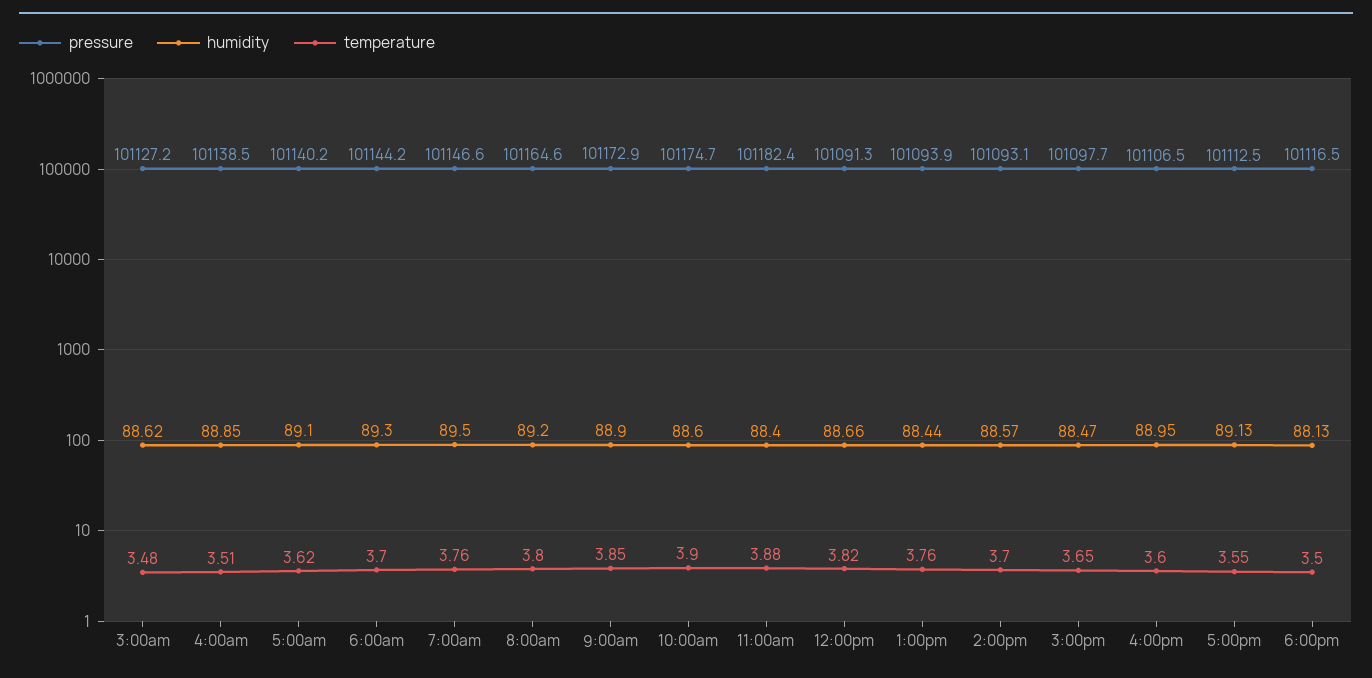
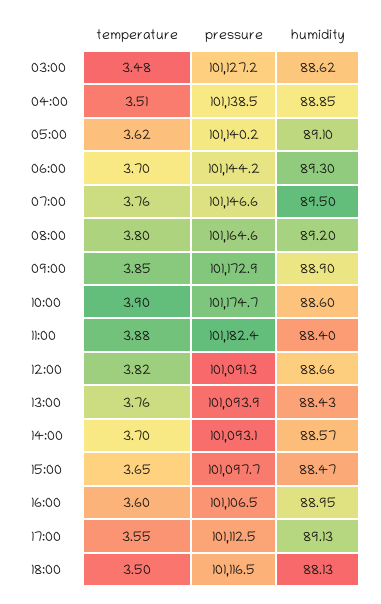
  {
    "pressure": {
      "3:00am": 101127.2,
      "4:00am": 101138.5,
      "5:00am": 101140.2,
      "6:00am": 101144.2,
      "7:00am": 101146.6,
      "8:00am": 101164.6,
      "9:00am": 101172.9,
      "10:00am": 101174.7,
      "11:00am": 101182.4,
      "12:00pm": 101091.3,
      "1:00pm": 101093.9,
      "2:00pm": 101093.1,
      "3:00pm": 101097.7,
      "4:00pm": 101106.5,
      "5:00pm": 101112.5,
      "6:00pm": 101116.5
    },
    "humidity": {
      "3:00am": 88.62,
      "4:00am": 88.85,
      "5:00am": 89.1,
      "6:00am": 89.3,
      "7:00am": 89.5,
      "8:00am": 89.2,
      "9:00am": 88.9,
      "10:00am": 88.6,
      "11:00am": 88.4,
      "12:00pm": 88.66,
-     "1:00pm": 88.44,
+     "1:00pm": 88.43,
      "2:00pm": 88.57,
      "3:00pm": 88.47,
      "4:00pm": 88.95,
      "5:00pm": 89.13,
      "6:00pm": 88.13
    },
    "temperature": {
      "3:00am": 3.48,
      "4:00am": 3.51,
      "5:00am": 3.62,
      "6:00am": 3.7,
      "7:00am": 3.76,
      "8:00am": 3.8,
      "9:00am": 3.85,
      "10:00am": 3.9,
      "11:00am": 3.88,
      "12:00pm": 3.82,
      "1:00pm": 3.76,
      "2:00pm": 3.7,
      "3:00pm": 3.65,
      "4:00pm": 3.6,
      "5:00pm": 3.55,
      "6:00pm": 3.5
    }
  }

